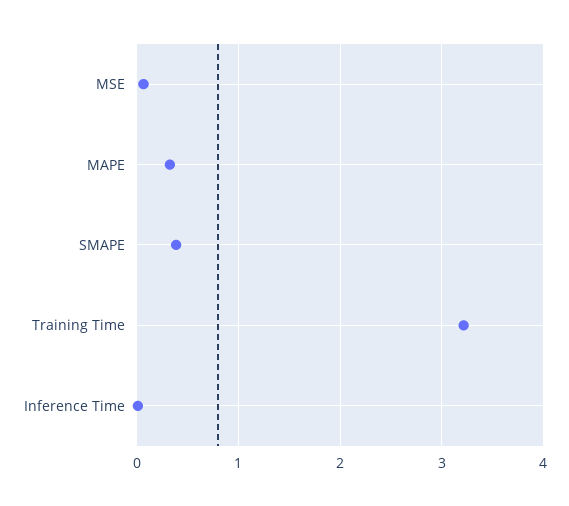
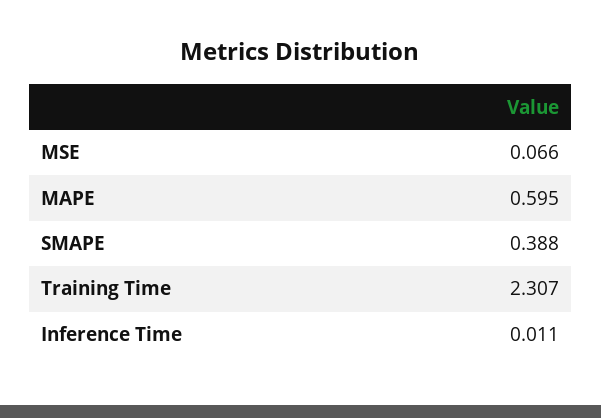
  {
    "MSE": 0.066,
-   "MAPE": 0.3,
+   "MAPE": 0.595,
    "SMAPE": 0.388,
-   "Training Time": 3.2,
+   "Training Time": 2.307,
    "Inference Time": 0.011
  }

